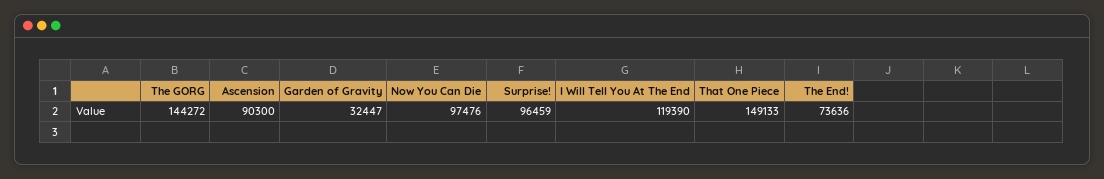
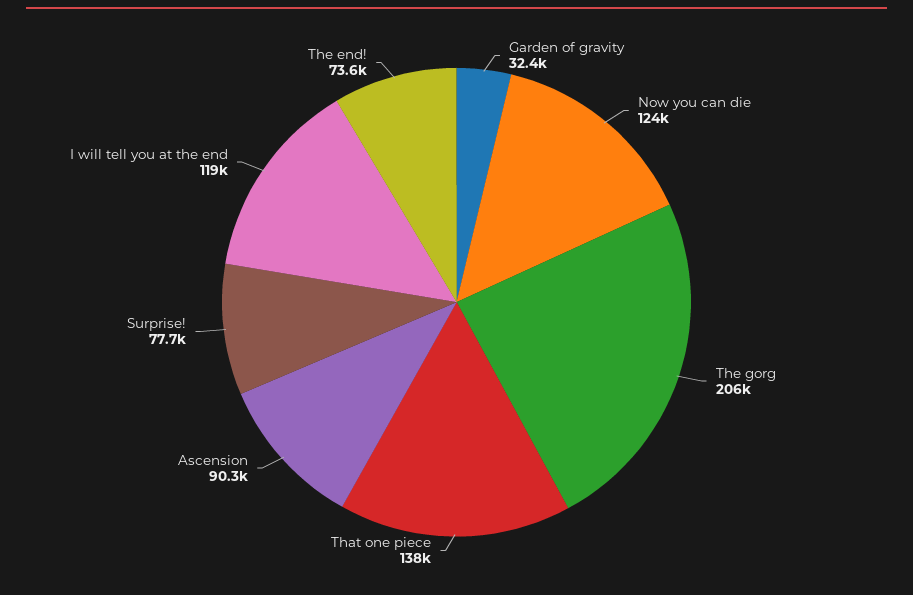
  {
-   "The GORG": 144272,
+   "The GORG": 206000,
    "Ascension": 90300,
    "Garden of Gravity": 32447,
-   "Now You Can Die": 97476,
+   "Now You Can Die": 124000,
-   "Surprise!": 96459,
+   "Surprise!": 77700,
    "I Will Tell You At The End": 119390,
-   "That One Piece": 149133,
+   "That One Piece": 138000,
    "The End!": 73636
  }

